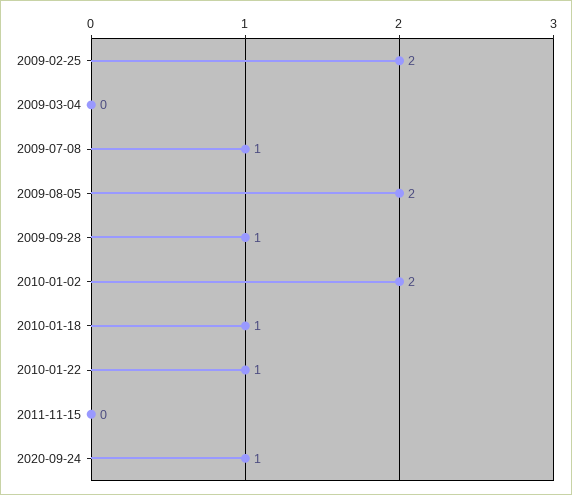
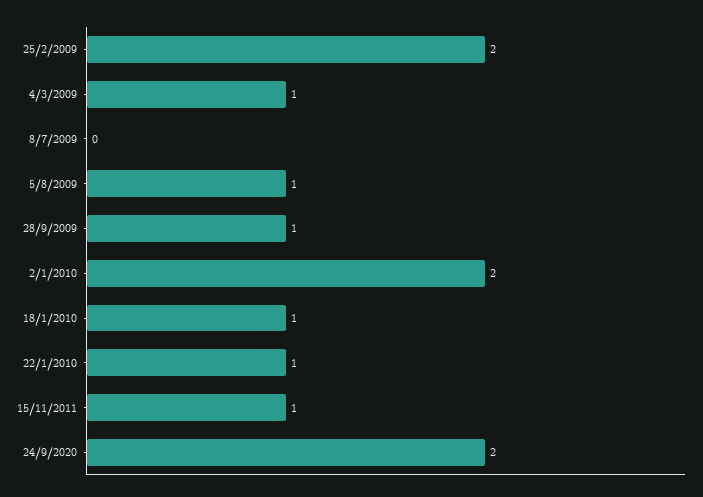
  {
    "2009-02-25": 2,
-   "2009-03-04": 0,
+   "2009-03-04": 1,
-   "2009-07-08": 1,
+   "2009-07-08": 0,
-   "2009-08-05": 2,
+   "2009-08-05": 1,
    "2009-09-28": 1,
    "2010-01-02": 2,
    "2010-01-18": 1,
    "2010-01-22": 1,
-   "2011-11-15": 0,
+   "2011-11-15": 1,
-   "2020-09-24": 1
+   "2020-09-24": 2
  }

